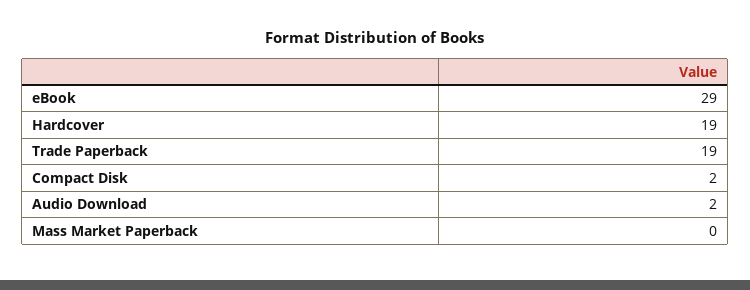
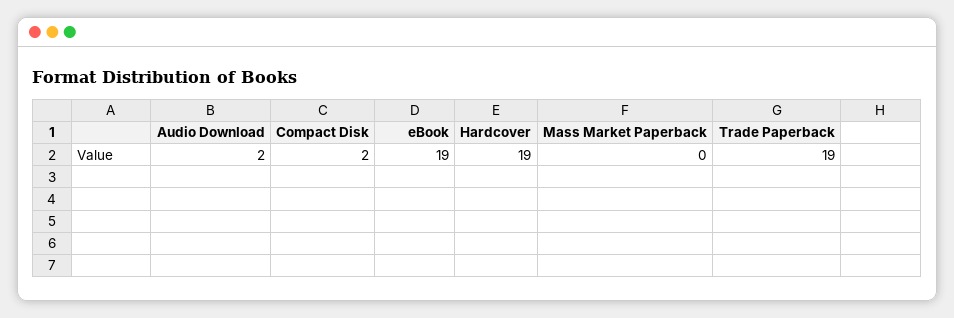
  {
-   "eBook": 29,
+   "eBook": 19,
    "Hardcover": 19,
    "Trade Paperback": 19,
    "Compact Disk": 2,
    "Audio Download": 2,
    "Mass Market Paperback": 0
  }

